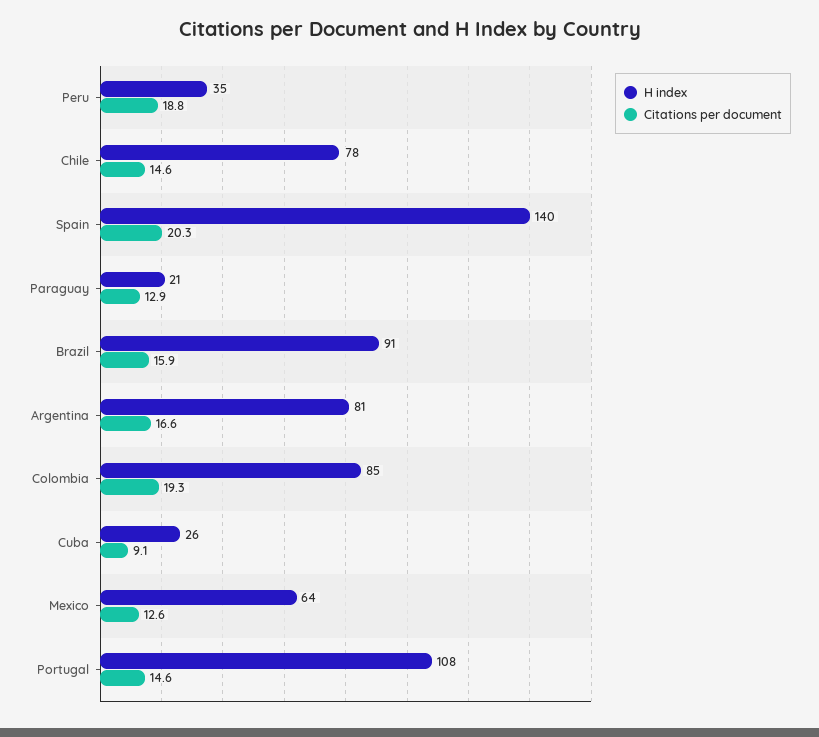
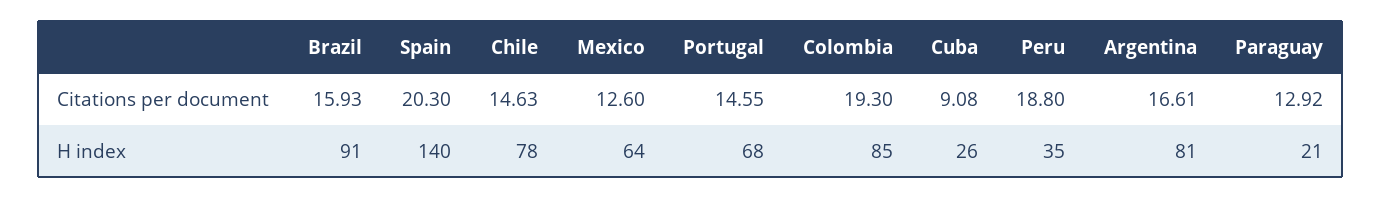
  {
    "H index": {
      "Peru": 35,
      "Chile": 78,
      "Spain": 140,
      "Paraguay": 21,
      "Brazil": 91,
      "Argentina": 81,
      "Colombia": 85,
      "Cuba": 26,
      "Mexico": 64,
-     "Portugal": 108
+     "Portugal": 68
    },
    "Citations per document": {
      "Peru": 18.8,
      "Chile": 14.63,
      "Spain": 20.3,
      "Paraguay": 12.92,
      "Brazil": 15.93,
      "Argentina": 16.61,
      "Colombia": 19.3,
      "Cuba": 9.08,
      "Mexico": 12.6,
      "Portugal": 14.55
    }
  }

